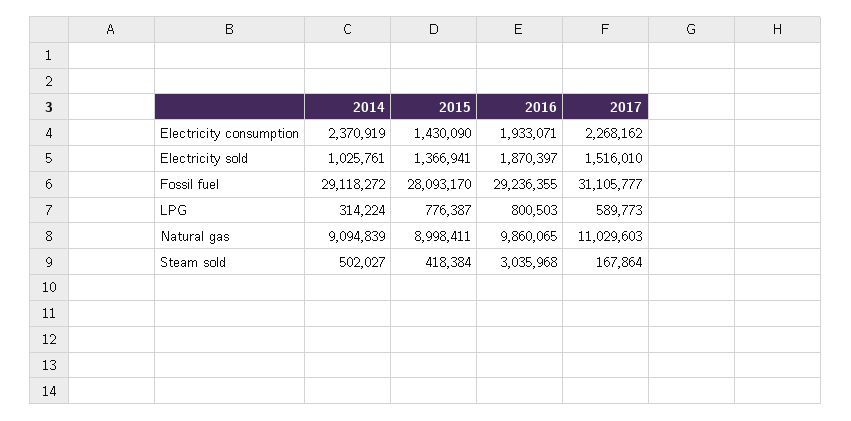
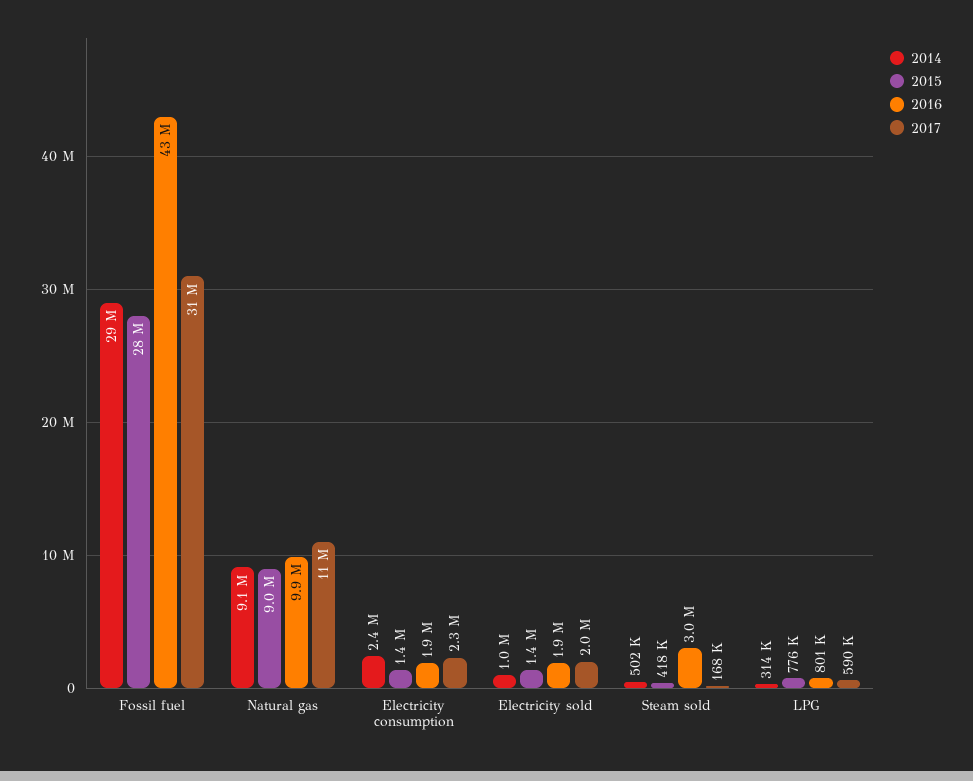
  {
    "2014": {
      "Electricity consumption": 2370919,
      "Electricity sold": 1025761,
      "Fossil fuel": 29118272,
      "LPG": 314224,
      "Natural gas": 9094839,
      "Steam sold": 502027
    },
    "2015": {
      "Electricity consumption": 1430090,
      "Electricity sold": 1366941,
      "Fossil fuel": 28093170,
      "LPG": 776387,
      "Natural gas": 8998411,
      "Steam sold": 418384
    },
    "2016": {
      "Electricity consumption": 1933071,
      "Electricity sold": 1870397,
-     "Fossil fuel": 29236355,
+     "Fossil fuel": 43000000,
      "LPG": 800503,
      "Natural gas": 9860065,
      "Steam sold": 3035968
    },
    "2017": {
      "Electricity consumption": 2268162,
-     "Electricity sold": 1516010,
+     "Electricity sold": 2000000,
      "Fossil fuel": 31105777,
      "LPG": 589773,
      "Natural gas": 11029603,
      "Steam sold": 167864
    }
  }

